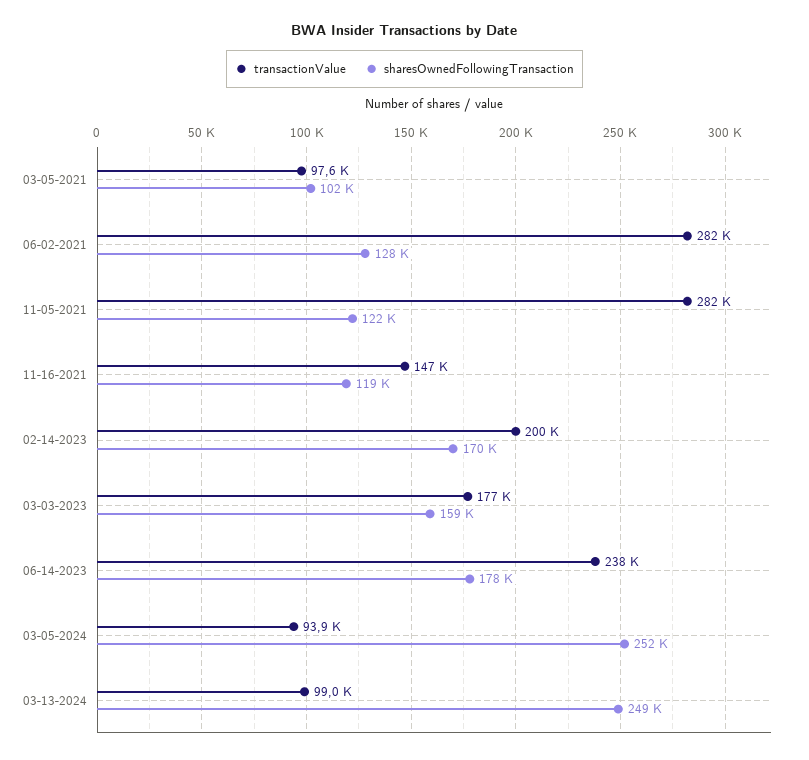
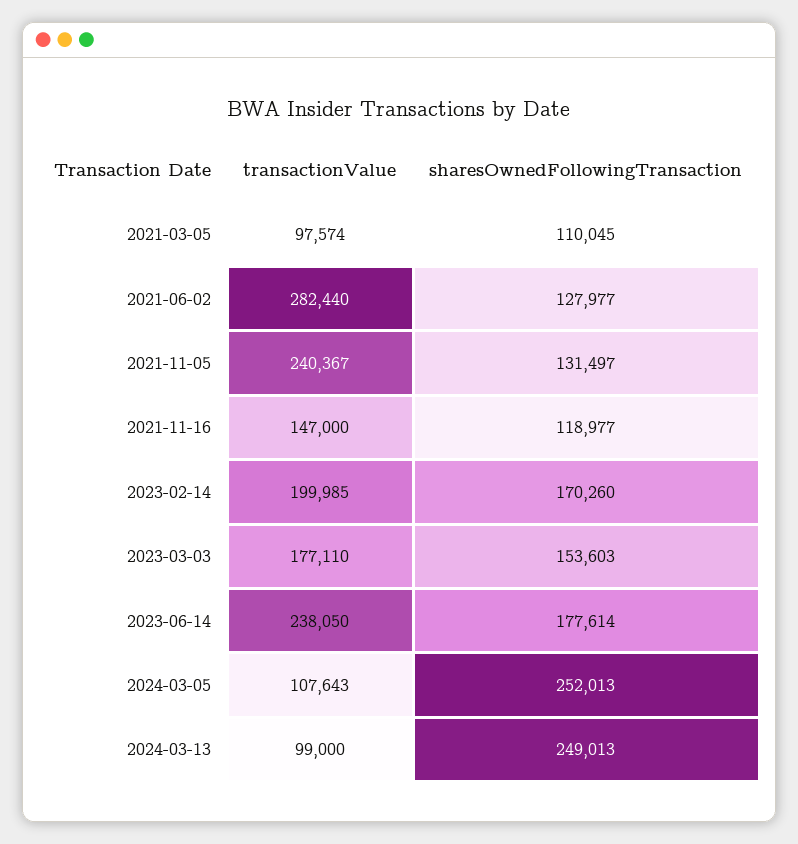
  {
    "transactionValue": {
      "03-05-2021": 97574,
      "06-02-2021": 282440,
-     "11-05-2021": 282000,
+     "11-05-2021": 240367,
      "11-16-2021": 147000,
      "02-14-2023": 199985,
      "03-03-2023": 177110,
      "06-14-2023": 238050,
-     "03-05-2024": 93900,
+     "03-05-2024": 107643,
      "03-13-2024": 99000
    },
    "sharesOwnedFollowingTransaction": {
-     "03-05-2021": 102000,
+     "03-05-2021": 110045,
      "06-02-2021": 127977,
-     "11-05-2021": 122000,
+     "11-05-2021": 131497,
      "11-16-2021": 118977,
      "02-14-2023": 170260,
-     "03-03-2023": 159000,
+     "03-03-2023": 153603,
      "06-14-2023": 177614,
      "03-05-2024": 252013,
      "03-13-2024": 249013
    }
  }

